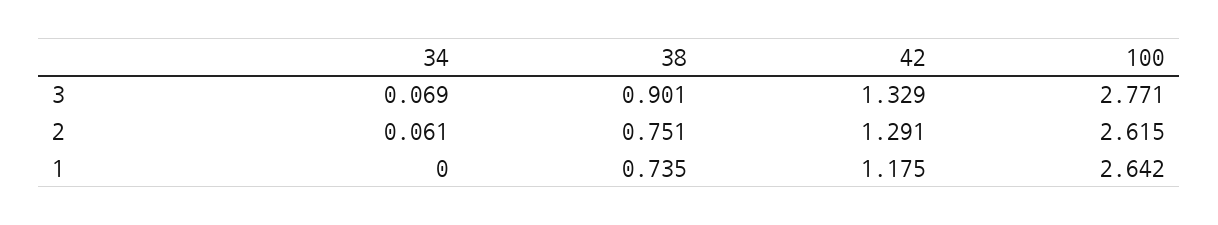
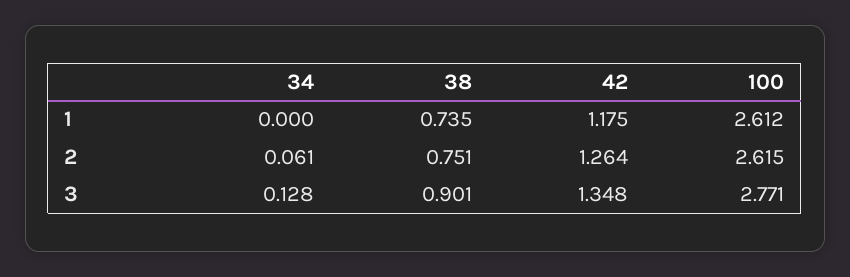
  {
    "34": {
-     "3": 0.069,
+     "3": 0.128,
      "2": 0.061,
      "1": 0
    },
    "38": {
      "3": 0.901,
      "2": 0.751,
      "1": 0.735
    },
    "42": {
-     "3": 1.329,
+     "3": 1.348,
-     "2": 1.291,
+     "2": 1.264,
      "1": 1.175
    },
    "100": {
      "3": 2.771,
      "2": 2.615,
-     "1": 2.642
+     "1": 2.612
    }
  }

